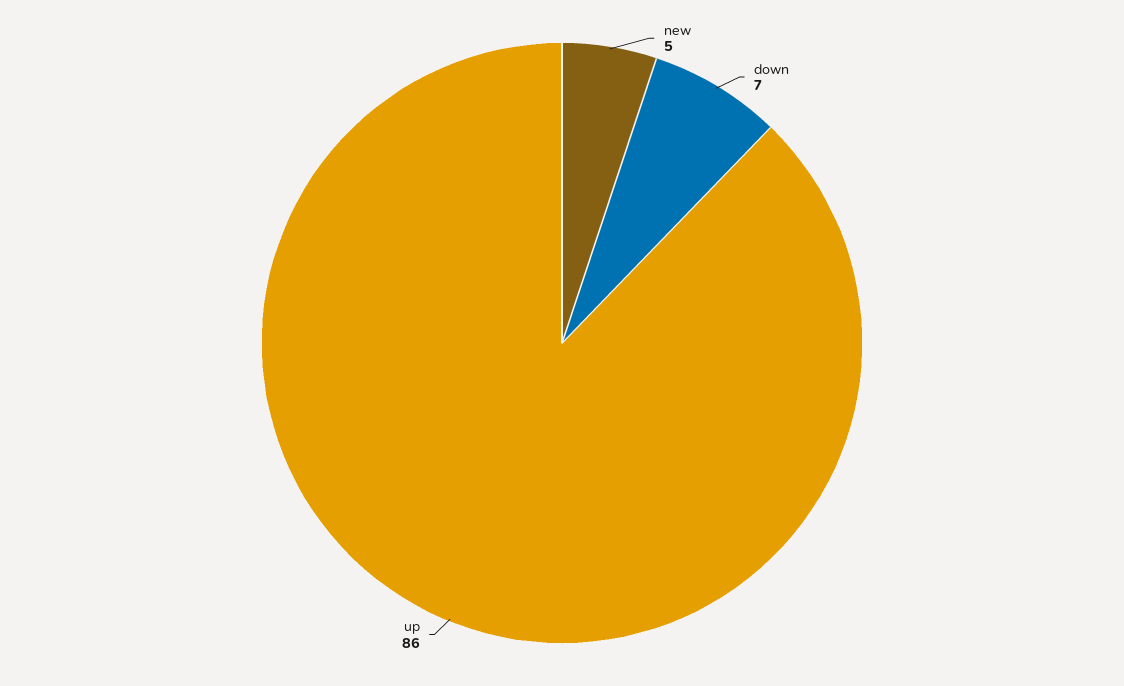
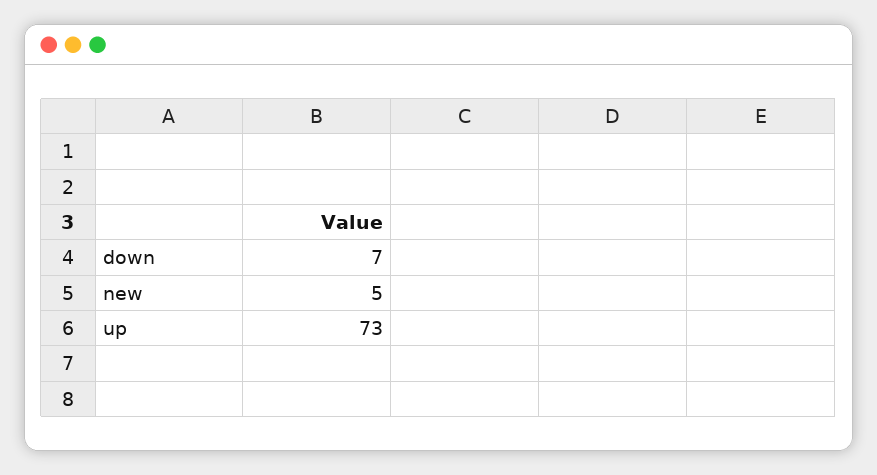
  {
    "new": 5,
    "down": 7,
-   "up": 86
+   "up": 73
  }

